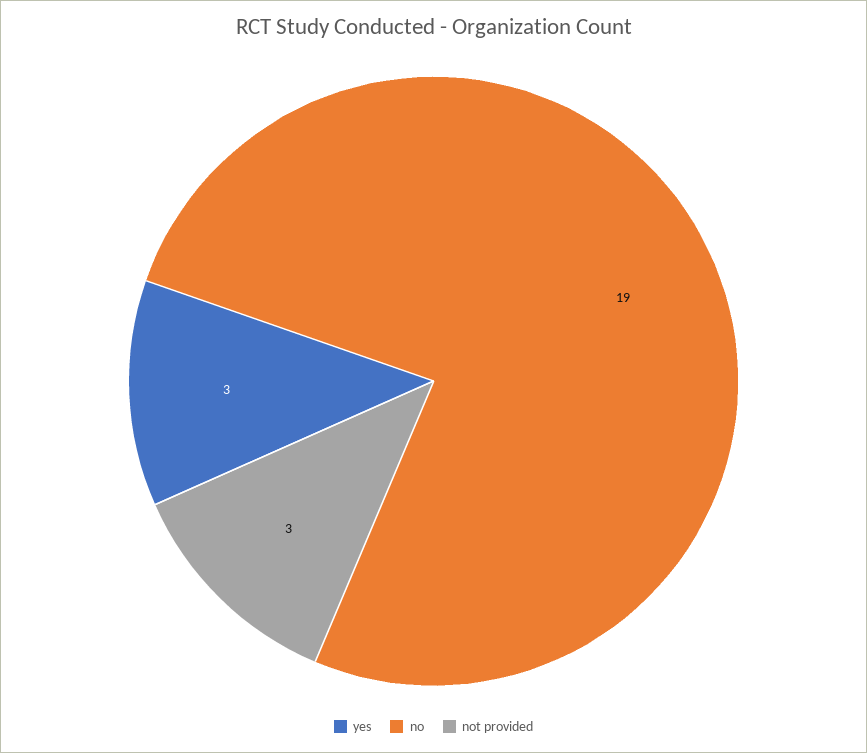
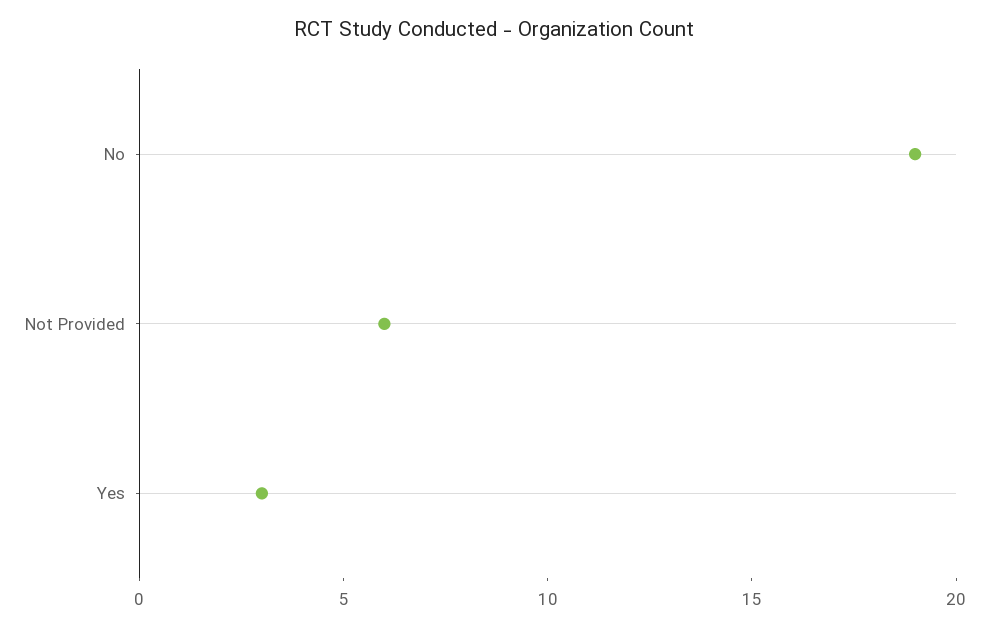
  {
    "yes": 3,
    "no": 19,
-   "not provided": 3
+   "not provided": 6
  }

